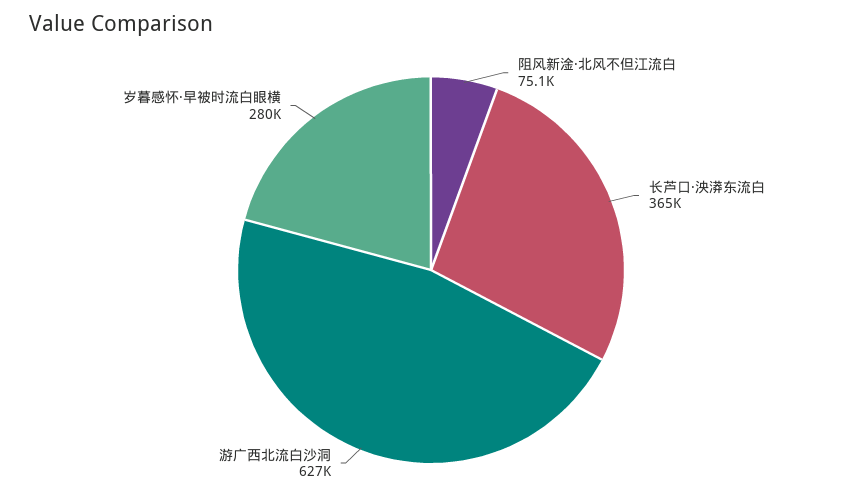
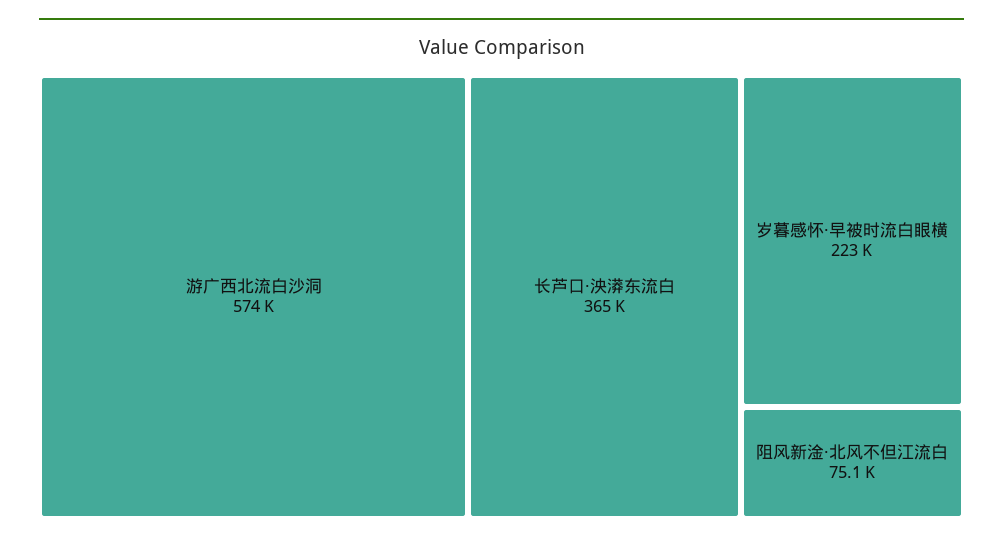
  {
    "阻风新淦·北风不但江流白": 75100,
    "长芦口·泱漭东流白": 365000,
-   "游广西北流白沙洞": 627000,
+   "游广西北流白沙洞": 574000,
-   "岁暮感怀·早被时流白眼横": 280000
+   "岁暮感怀·早被时流白眼横": 223000
  }

